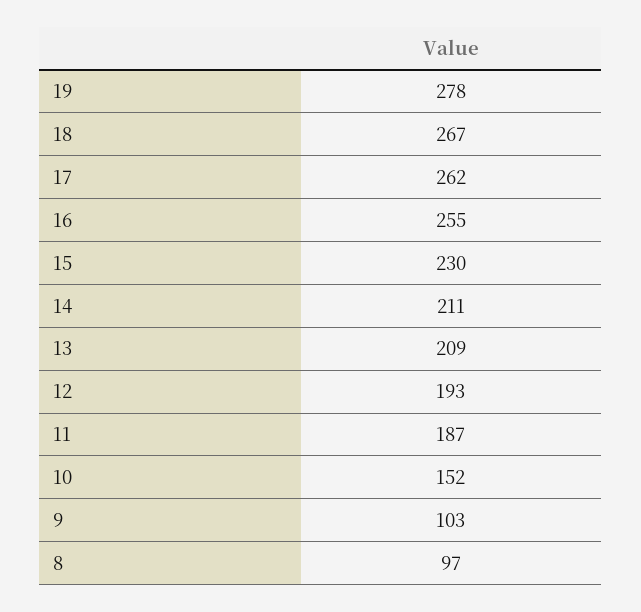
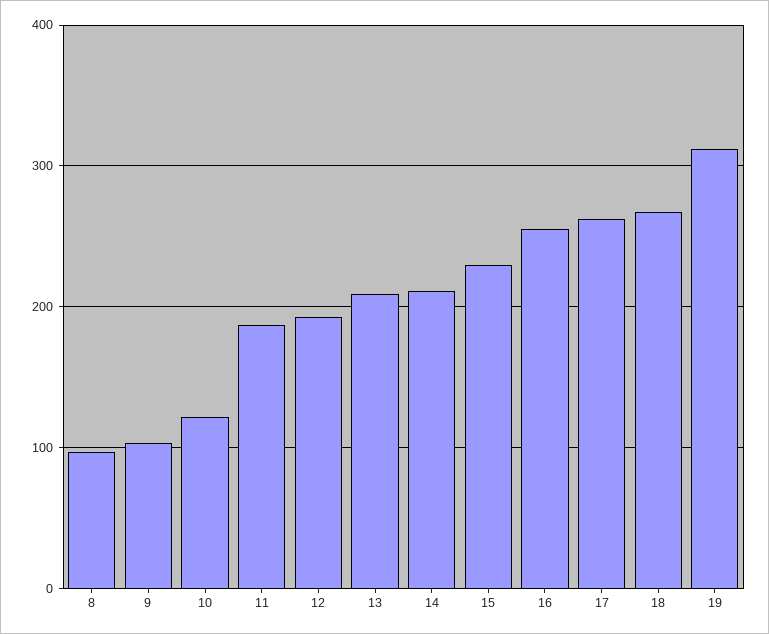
  {
-   "19": 278,
+   "19": 310,
    "18": 267,
    "17": 262,
    "16": 255,
    "15": 230,
    "14": 211,
    "13": 209,
    "12": 193,
    "11": 187,
-   "10": 152,
+   "10": 120,
    "9": 103,
    "8": 97
  }

